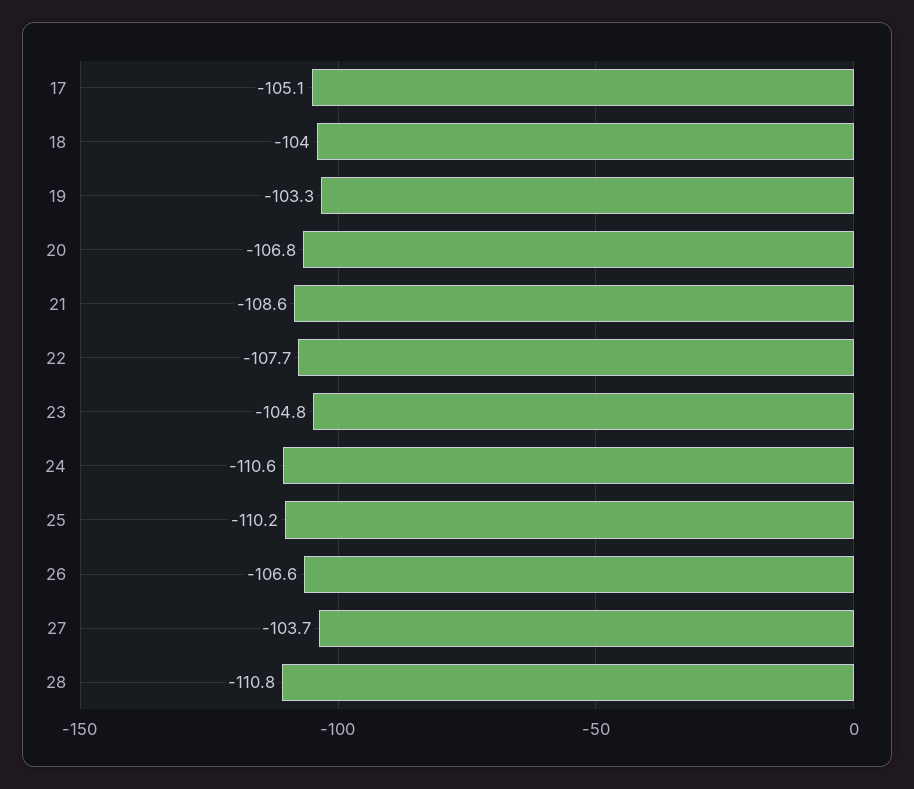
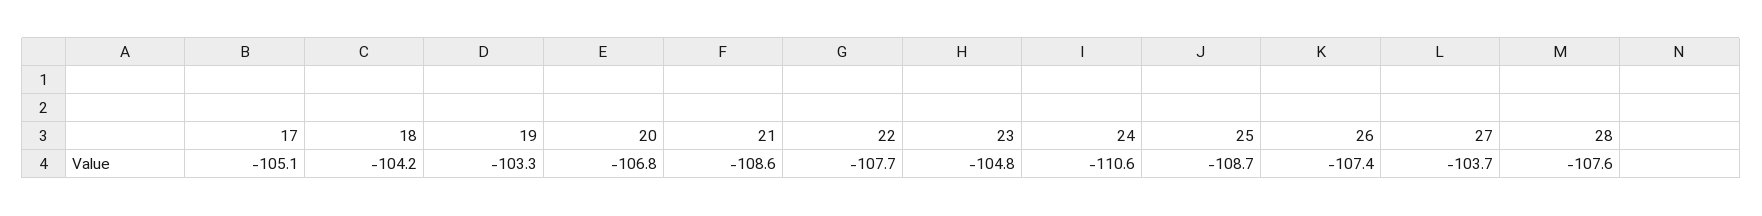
  {
    "17": -105.1,
-   "18": -104,
+   "18": -104.2,
    "19": -103.3,
    "20": -106.8,
    "21": -108.6,
    "22": -107.7,
    "23": -104.8,
    "24": -110.6,
-   "25": -110.2,
+   "25": -108.7,
-   "26": -106.6,
+   "26": -107.4,
    "27": -103.7,
-   "28": -110.8
+   "28": -107.6
  }

